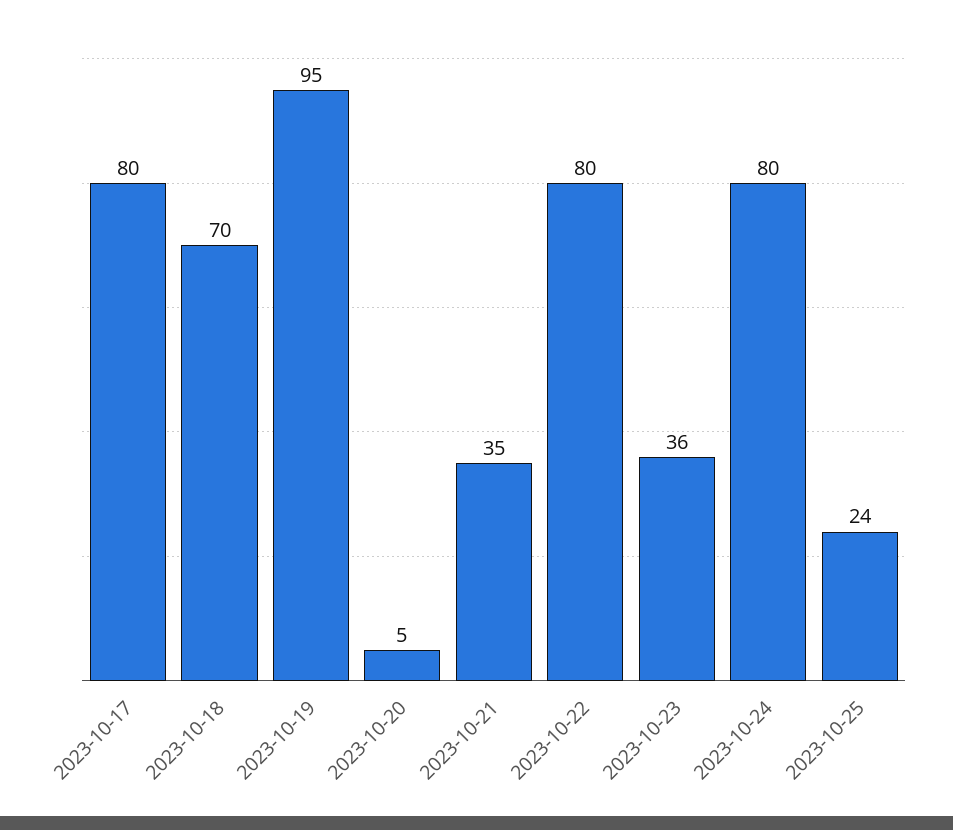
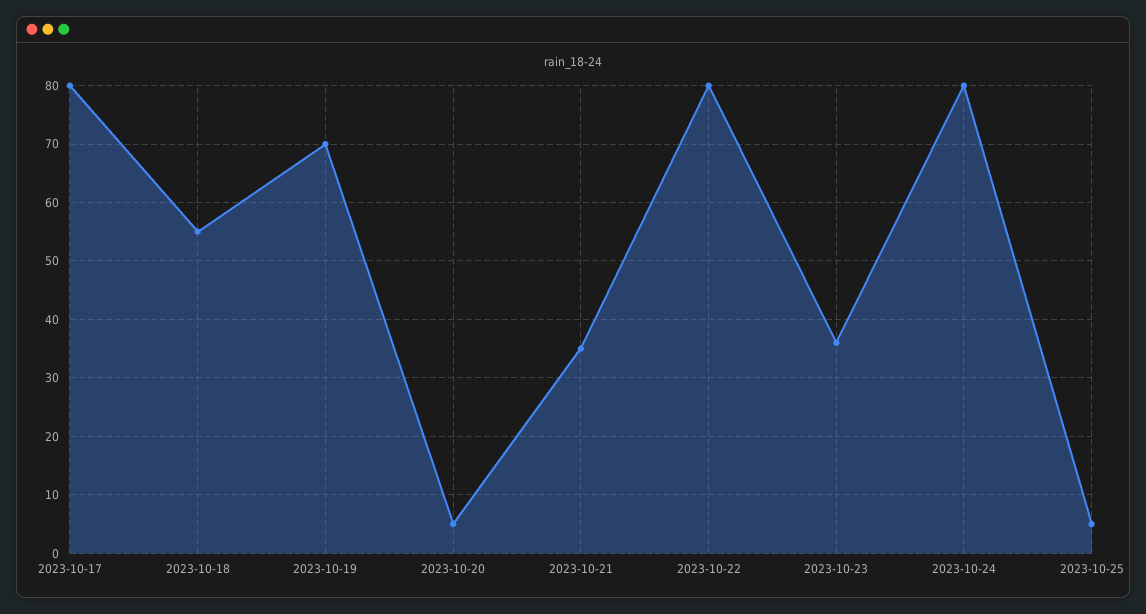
  {
    "2023-10-17": 80,
-   "2023-10-18": 70,
+   "2023-10-18": 55,
-   "2023-10-19": 95,
+   "2023-10-19": 70,
    "2023-10-20": 5,
    "2023-10-21": 35,
    "2023-10-22": 80,
    "2023-10-23": 36,
    "2023-10-24": 80,
-   "2023-10-25": 24
+   "2023-10-25": 5
  }

